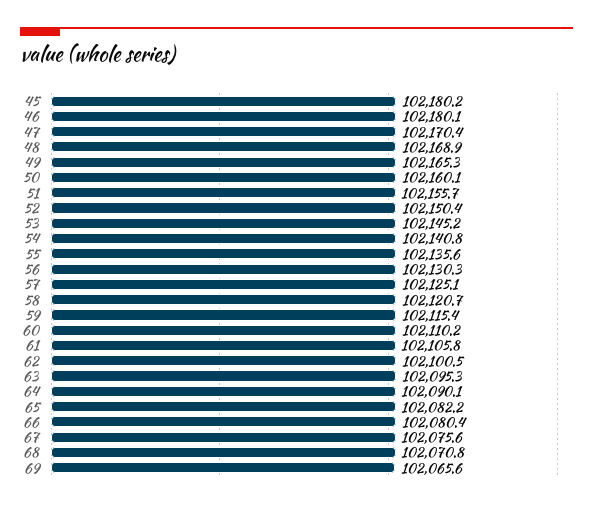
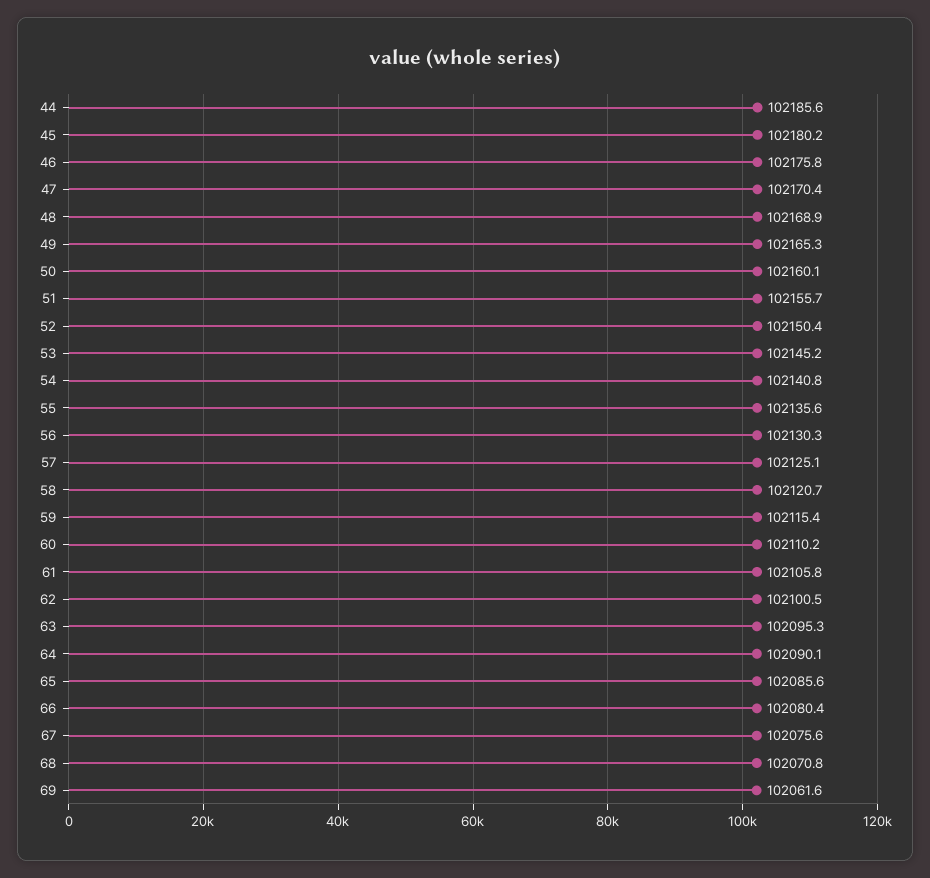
  {
    "45": 102180.2,
-   "46": 102180.1,
+   "46": 102175.8,
    "47": 102170.4,
    "48": 102168.9,
    "49": 102165.3,
    "50": 102160.1,
    "51": 102155.7,
    "52": 102150.4,
    "53": 102145.2,
    "54": 102140.8,
    "55": 102135.6,
    "56": 102130.3,
    "57": 102125.1,
    "58": 102120.7,
    "59": 102115.4,
    "60": 102110.2,
    "61": 102105.8,
    "62": 102100.5,
    "63": 102095.3,
    "64": 102090.1,
-   "65": 102082.2,
+   "65": 102085.6,
    "66": 102080.4,
    "67": 102075.6,
    "68": 102070.8,
-   "69": 102065.6
+   "69": 102061.6,
+   "44": 102185.6
  }

